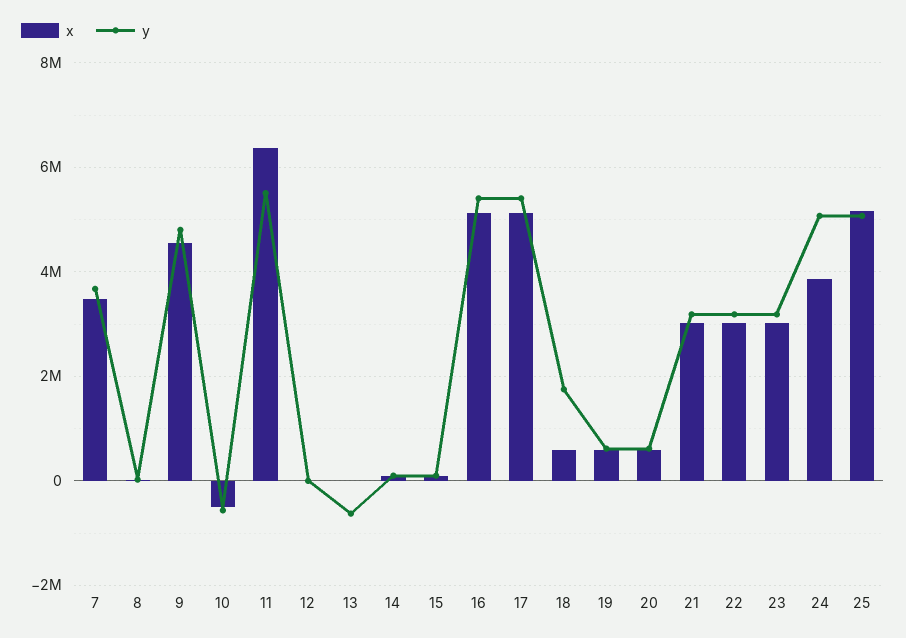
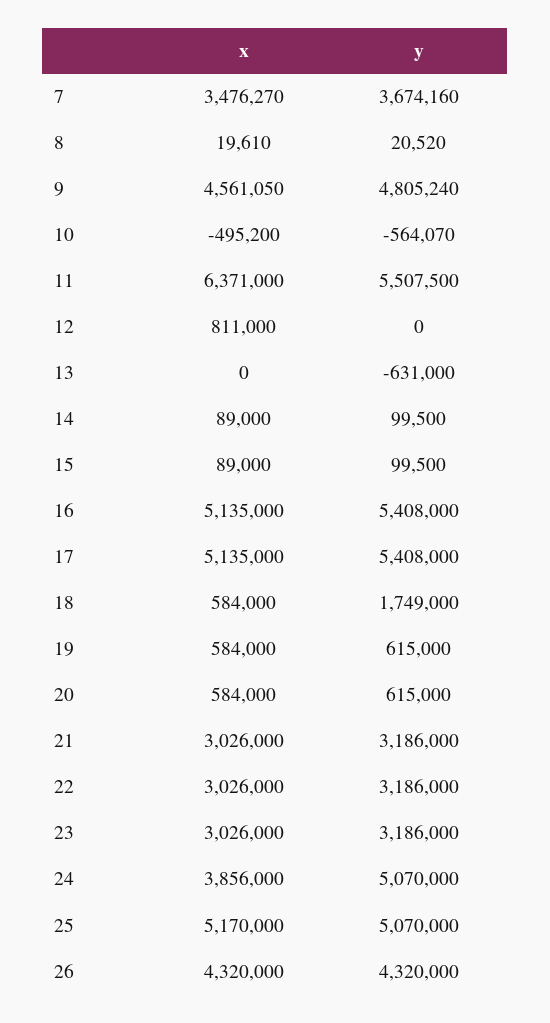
  {
    "x": {
      "7": 3476270,
      "8": 19610,
      "9": 4561050,
      "10": -495200,
      "11": 6371000,
-     "12": 0,
+     "12": 811000,
      "13": 0,
      "14": 89000,
      "15": 89000,
      "16": 5135000,
      "17": 5135000,
      "18": 584000,
      "19": 584000,
      "20": 584000,
      "21": 3026000,
      "22": 3026000,
      "23": 3026000,
      "24": 3856000,
-     "25": 5170000
+     "25": 5170000,
+     "26": 4320000
    },
    "y": {
      "7": 3674160,
      "8": 20520,
      "9": 4805240,
      "10": -564070,
      "11": 5507500,
      "12": 0,
      "13": -631000,
      "14": 99500,
      "15": 99500,
      "16": 5408000,
      "17": 5408000,
      "18": 1749000,
      "19": 615000,
      "20": 615000,
      "21": 3186000,
      "22": 3186000,
      "23": 3186000,
      "24": 5070000,
-     "25": 5070000
+     "25": 5070000,
+     "26": 4320000
    }
  }

